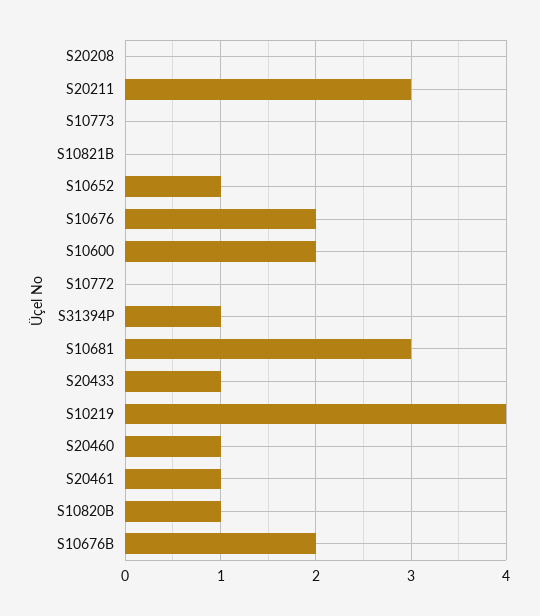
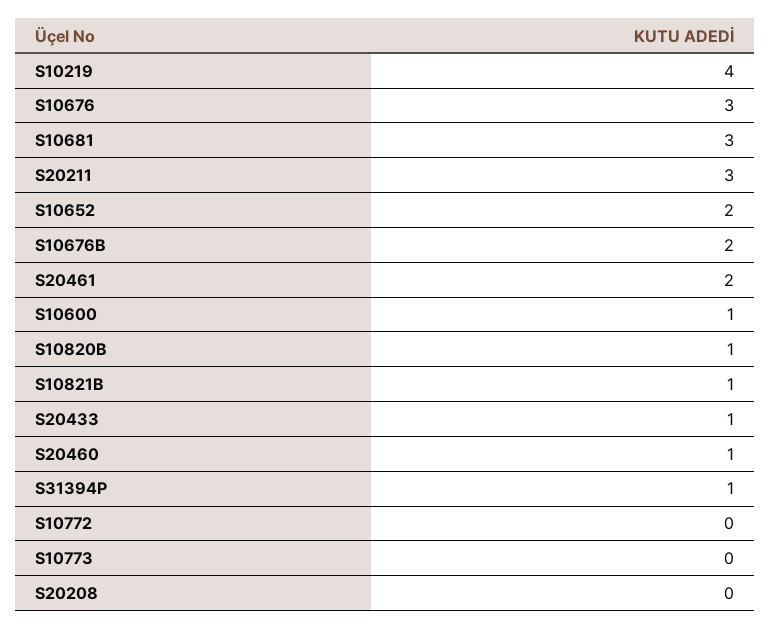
  {
    "S20208": 0,
    "S20211": 3,
    "S10773": 0,
-   "S10821B": 0,
+   "S10821B": 1,
-   "S10652": 1,
+   "S10652": 2,
-   "S10676": 2,
+   "S10676": 3,
-   "S10600": 2,
+   "S10600": 1,
    "S10772": 0,
    "S31394P": 1,
    "S10681": 3,
    "S20433": 1,
    "S10219": 4,
    "S20460": 1,
-   "S20461": 1,
+   "S20461": 2,
    "S10820B": 1,
    "S10676B": 2
  }

